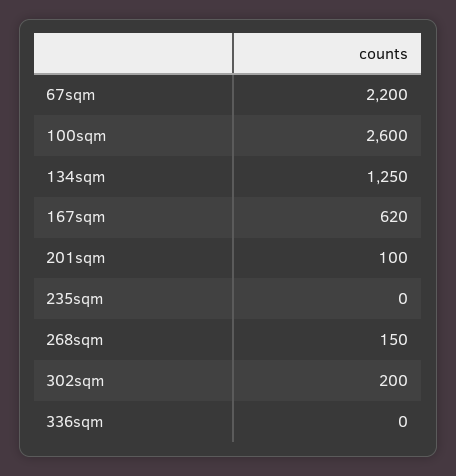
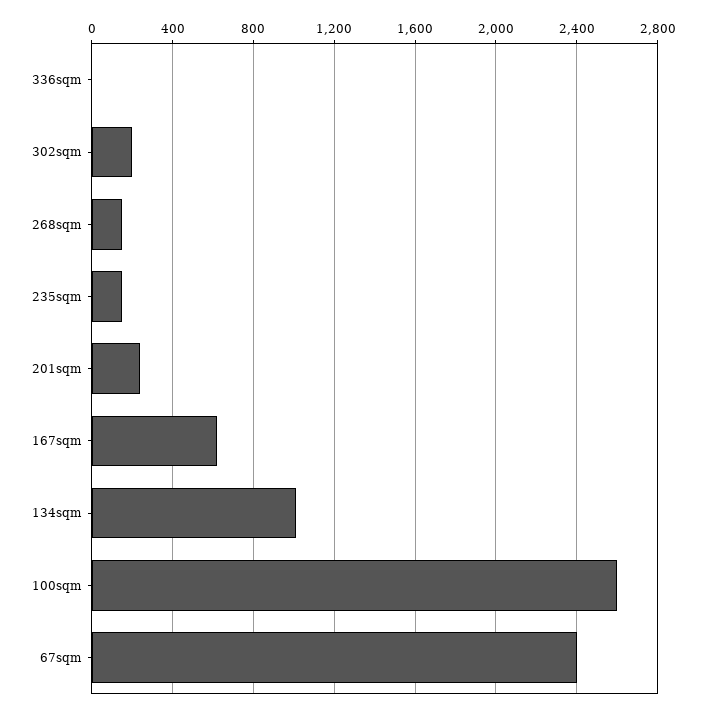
  {
-   "67sqm": 2200,
+   "67sqm": 2400,
    "100sqm": 2600,
-   "134sqm": 1250,
+   "134sqm": 1000,
    "167sqm": 620,
-   "201sqm": 100,
+   "201sqm": 250,
-   "235sqm": 0,
+   "235sqm": 150,
    "268sqm": 150,
    "302sqm": 200,
    "336sqm": 0
  }

